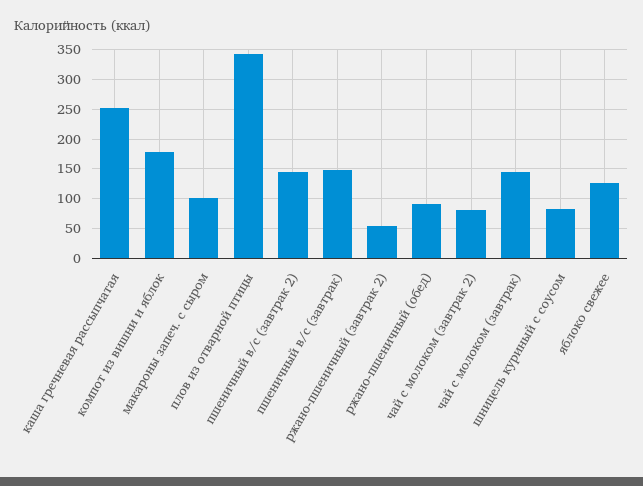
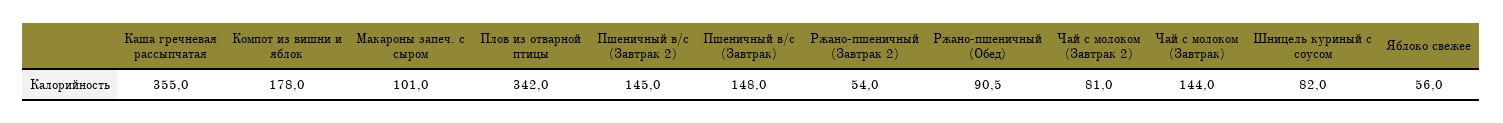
  {
-   "каша гречневая рассыпчатая": 250,
+   "каша гречневая рассыпчатая": 355,
    "компот из вишни и яблок": 178,
    "макароны запеч. с сыром": 101,
    "плов из отварной птицы": 342,
    "пшеничный в/с (завтрак 2)": 145,
    "пшеничный в/с (завтрак)": 148,
    "ржано-пшеничный (завтрак 2)": 54,
    "ржано-пшеничный (обед)": 90.5,
    "чай с молоком (завтрак 2)": 81,
    "чай с молоком (завтрак)": 144,
    "шницель куриный с соусом": 82,
-   "яблоко свежее": 125
+   "яблоко свежее": 56
  }

